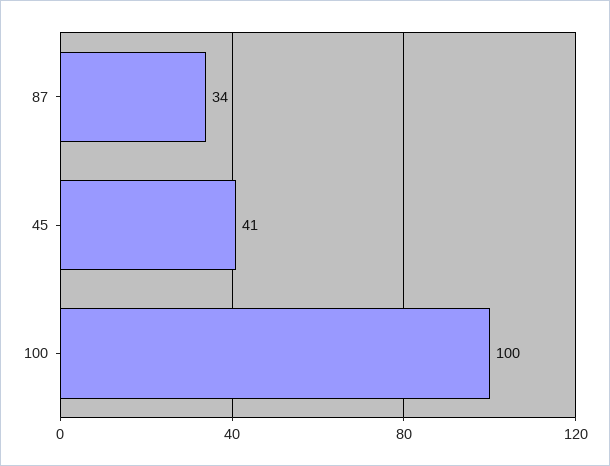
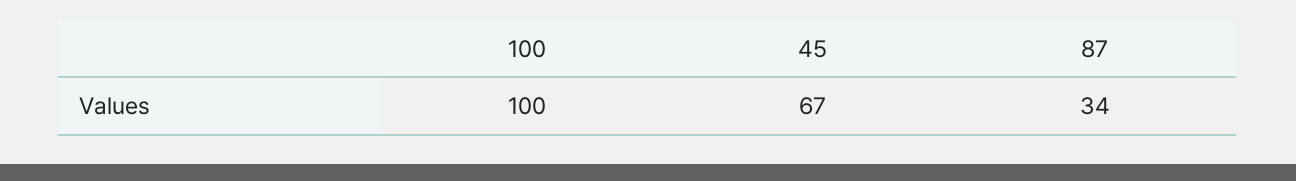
  {
    "87": 34,
-   "45": 41,
+   "45": 67,
    "100": 100
  }

